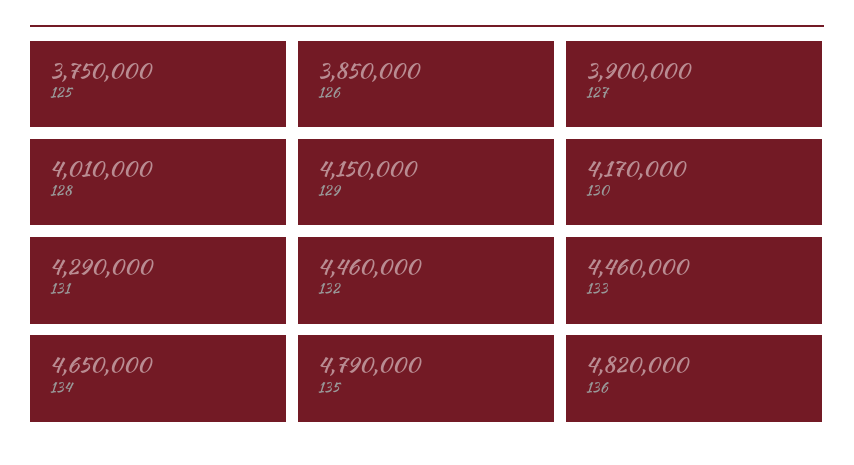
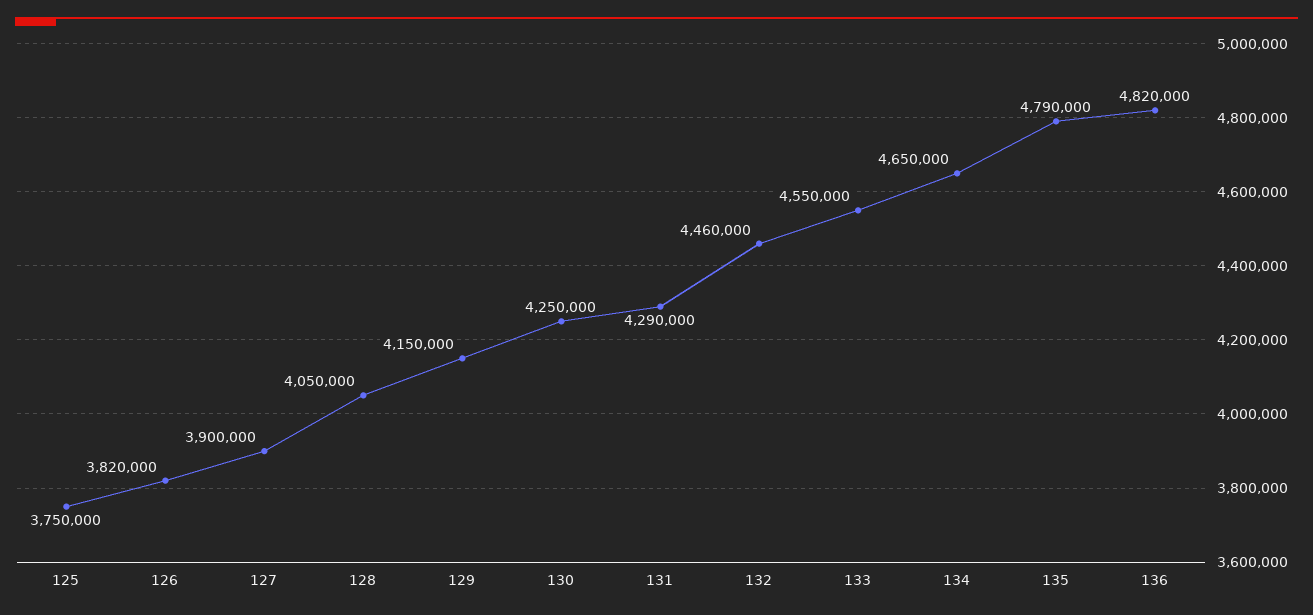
  {
    "125": 3750000,
-   "126": 3850000,
+   "126": 3820000,
    "127": 3900000,
-   "128": 4010000,
+   "128": 4050000,
    "129": 4150000,
-   "130": 4170000,
+   "130": 4250000,
    "131": 4290000,
    "132": 4460000,
-   "133": 4460000,
+   "133": 4550000,
    "134": 4650000,
    "135": 4790000,
    "136": 4820000
  }

